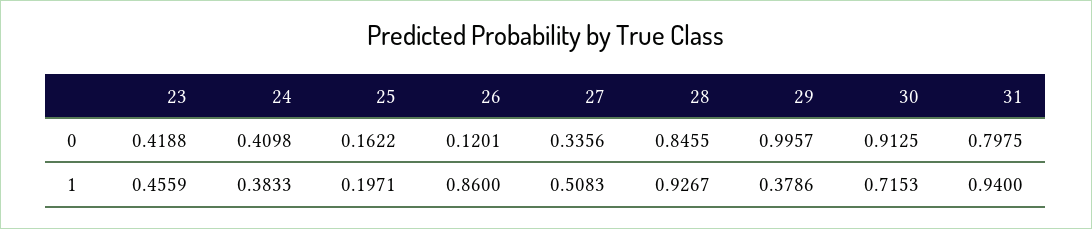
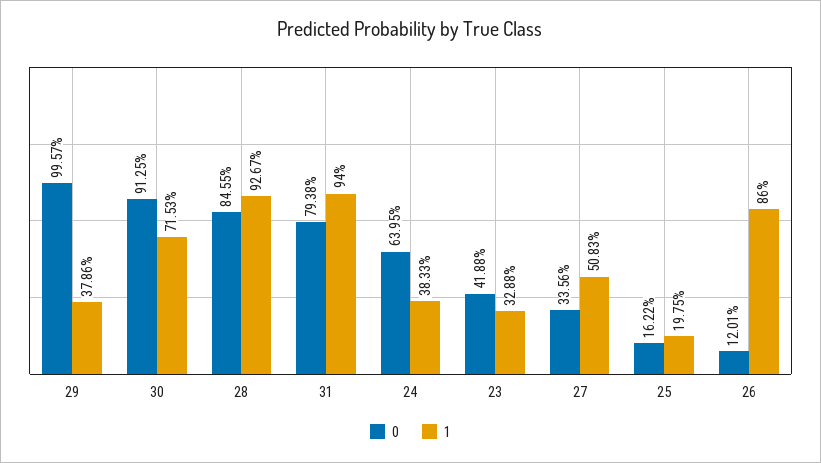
  {
    "0": {
      "23": 0.4188,
-     "24": 0.4098,
+     "24": 0.6395,
      "25": 0.1622,
      "26": 0.1201,
      "27": 0.3356,
      "28": 0.8455,
      "29": 0.9957,
      "30": 0.9125,
-     "31": 0.7975
+     "31": 0.7938
    },
    "1": {
-     "23": 0.4559,
+     "23": 0.3288,
      "24": 0.3833,
-     "25": 0.1971,
+     "25": 0.1975,
      "26": 0.86,
      "27": 0.5083,
      "28": 0.9267,
      "29": 0.3786,
      "30": 0.7153,
      "31": 0.94
    }
  }

